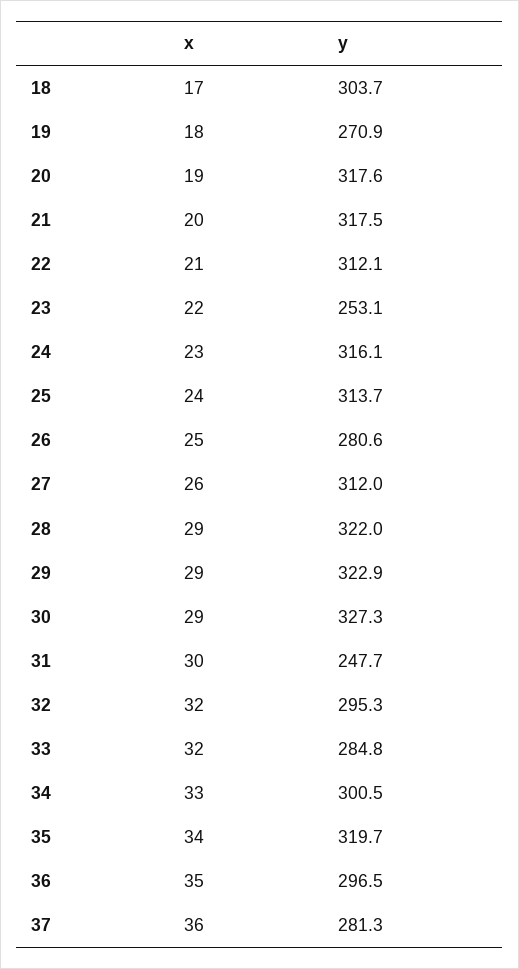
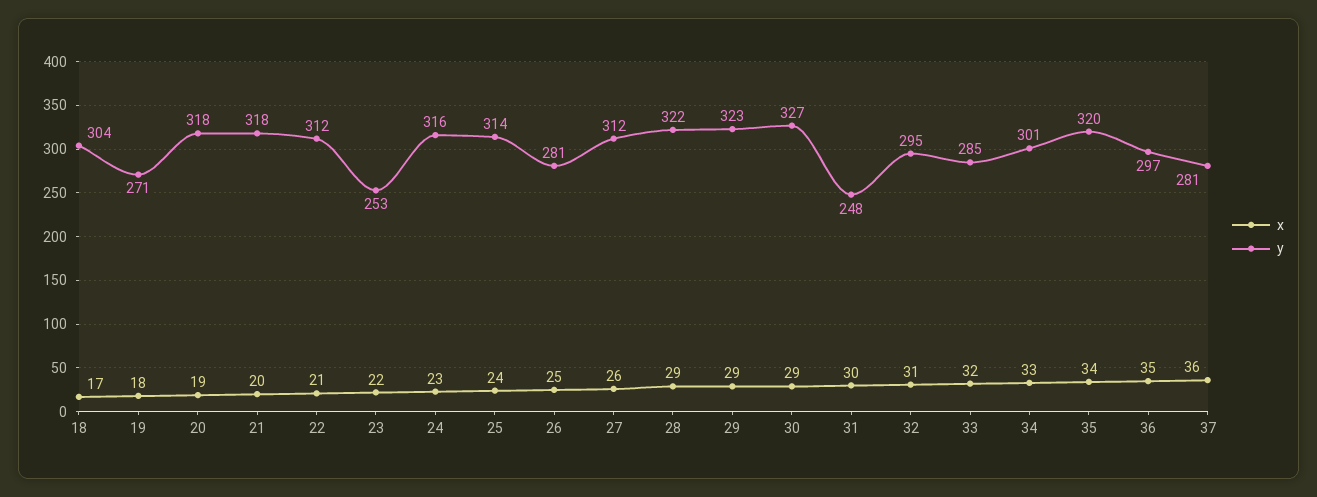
  {
    "x": {
      "18": 17,
      "19": 18,
      "20": 19,
      "21": 20,
      "22": 21,
      "23": 22,
      "24": 23,
      "25": 24,
      "26": 25,
      "27": 26,
      "28": 29,
      "29": 29,
      "30": 29,
      "31": 30,
-     "32": 32,
+     "32": 31,
      "33": 32,
      "34": 33,
      "35": 34,
      "36": 35,
      "37": 36
    },
    "y": {
      "18": 303.7,
      "19": 270.9,
      "20": 317.6,
      "21": 317.5,
      "22": 312.1,
      "23": 253.1,
      "24": 316.1,
      "25": 313.7,
      "26": 280.6,
      "27": 312,
      "28": 322,
      "29": 322.9,
      "30": 327.3,
      "31": 247.7,
      "32": 295.3,
      "33": 284.8,
      "34": 300.5,
      "35": 319.7,
      "36": 296.5,
      "37": 281.3
    }
  }

